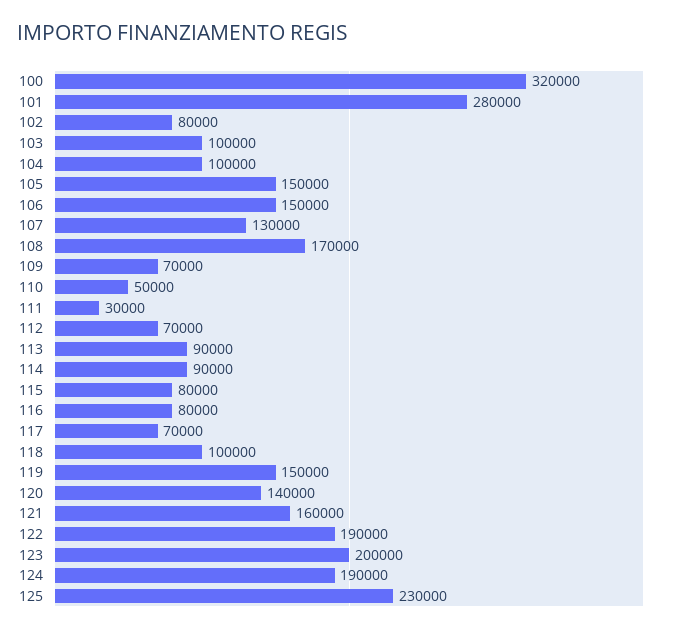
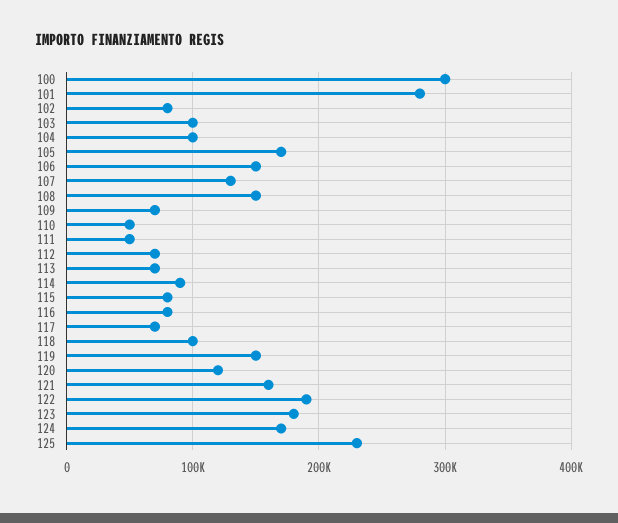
  {
-   "100": 320000,
+   "100": 300000,
    "101": 280000,
    "102": 80000,
    "103": 100000,
    "104": 100000,
-   "105": 150000,
+   "105": 170000,
    "106": 150000,
    "107": 130000,
-   "108": 170000,
+   "108": 150000,
    "109": 70000,
    "110": 50000,
-   "111": 30000,
+   "111": 50000,
    "112": 70000,
-   "113": 90000,
+   "113": 70000,
    "114": 90000,
    "115": 80000,
    "116": 80000,
    "117": 70000,
    "118": 100000,
    "119": 150000,
-   "120": 140000,
+   "120": 120000,
    "121": 160000,
    "122": 190000,
-   "123": 200000,
+   "123": 180000,
-   "124": 190000,
+   "124": 170000,
    "125": 230000
  }

